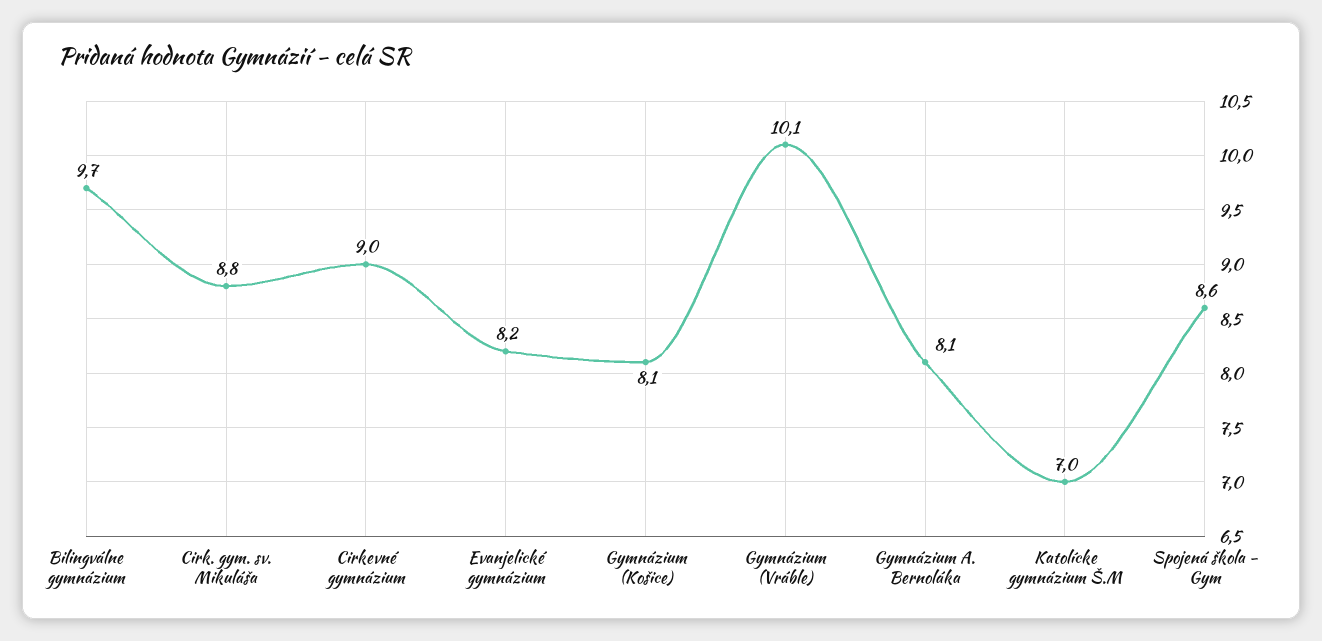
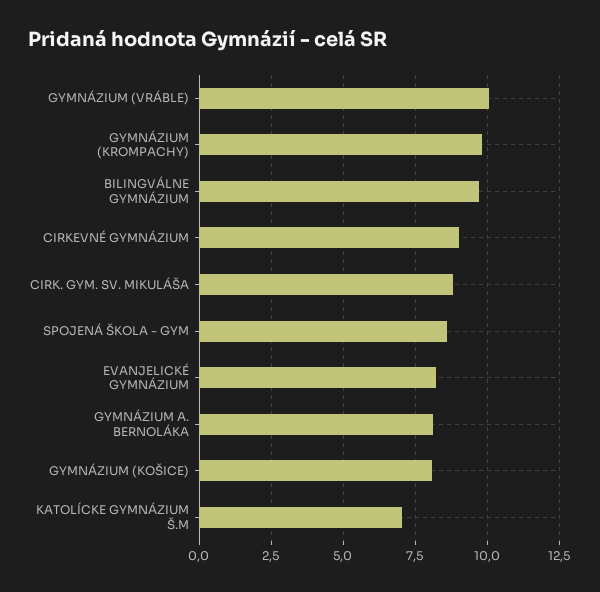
  {
    "Bilingválne gymnázium": 9.7,
    "Cirk. gym. sv. Mikuláša": 8.8,
    "Cirkevné gymnázium": 9,
    "Evanjelické gymnázium": 8.2,
    "Gymnázium (Košice)": 8.1,
    "Gymnázium (Vráble)": 10.1,
    "Gymnázium A. Bernoláka": 8.1,
    "Katolícke gymnázium Š.M": 7,
-   "Spojená škola - Gym": 8.6
+   "Spojená škola - Gym": 8.6,
+   "GYMNÁZIUM (KROMPACHY)": 9.75
  }

